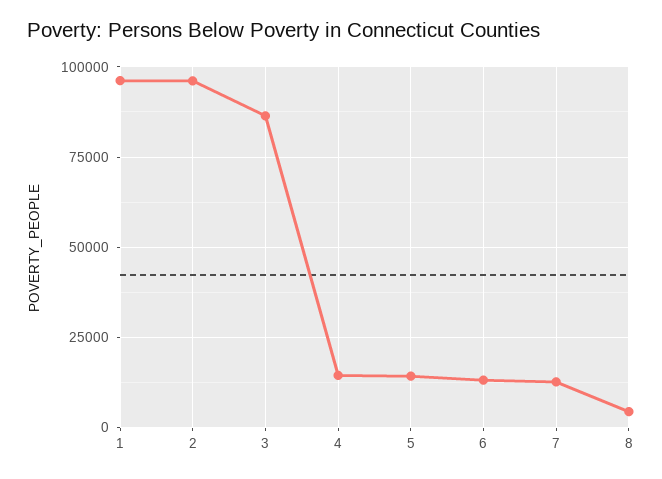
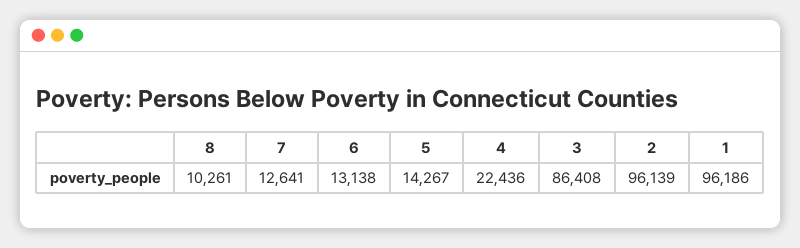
  {
    "1": 96186,
    "2": 96139,
    "3": 86408,
-   "4": 15000,
+   "4": 22436,
    "5": 14267,
    "6": 13138,
    "7": 12641,
-   "8": 5000
+   "8": 10261
  }

